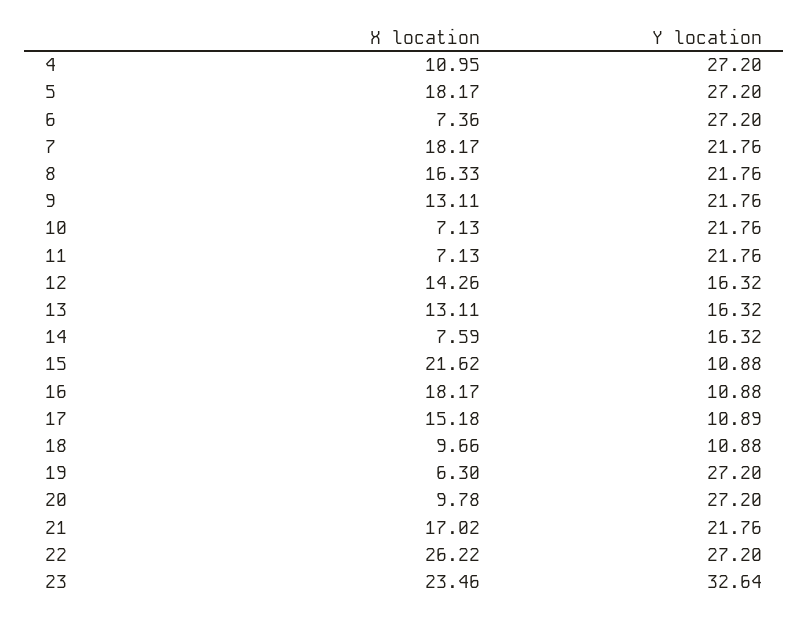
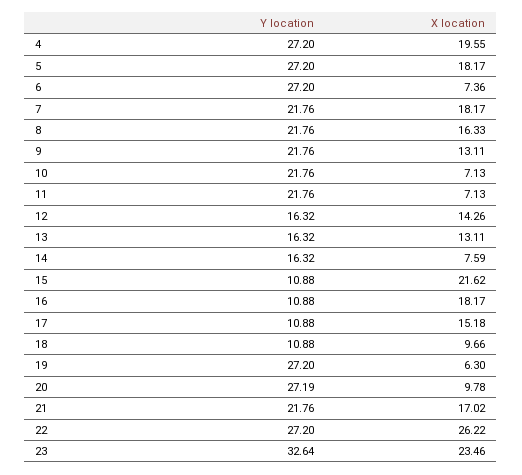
  {
    "X location": {
-     "4": 10.95,
+     "4": 19.55,
      "5": 18.17,
      "6": 7.36,
      "7": 18.17,
      "8": 16.33,
      "9": 13.11,
      "10": 7.13,
      "11": 7.13,
      "12": 14.26,
      "13": 13.11,
      "14": 7.59,
      "15": 21.62,
      "16": 18.17,
      "17": 15.18,
      "18": 9.66,
      "19": 6.3,
      "20": 9.78,
      "21": 17.02,
      "22": 26.22,
      "23": 23.46
    },
    "Y location": {
      "4": 27.2,
      "5": 27.2,
      "6": 27.2,
      "7": 21.76,
      "8": 21.76,
      "9": 21.76,
      "10": 21.76,
      "11": 21.76,
      "12": 16.32,
      "13": 16.32,
      "14": 16.32,
      "15": 10.88,
      "16": 10.88,
-     "17": 10.89,
+     "17": 10.88,
      "18": 10.88,
      "19": 27.2,
-     "20": 27.2,
+     "20": 27.19,
      "21": 21.76,
      "22": 27.2,
      "23": 32.64
    }
  }

